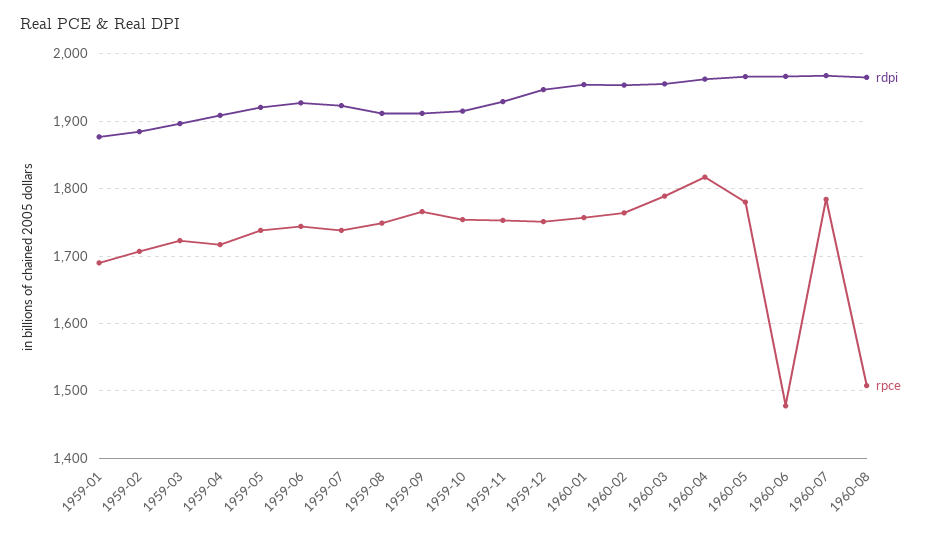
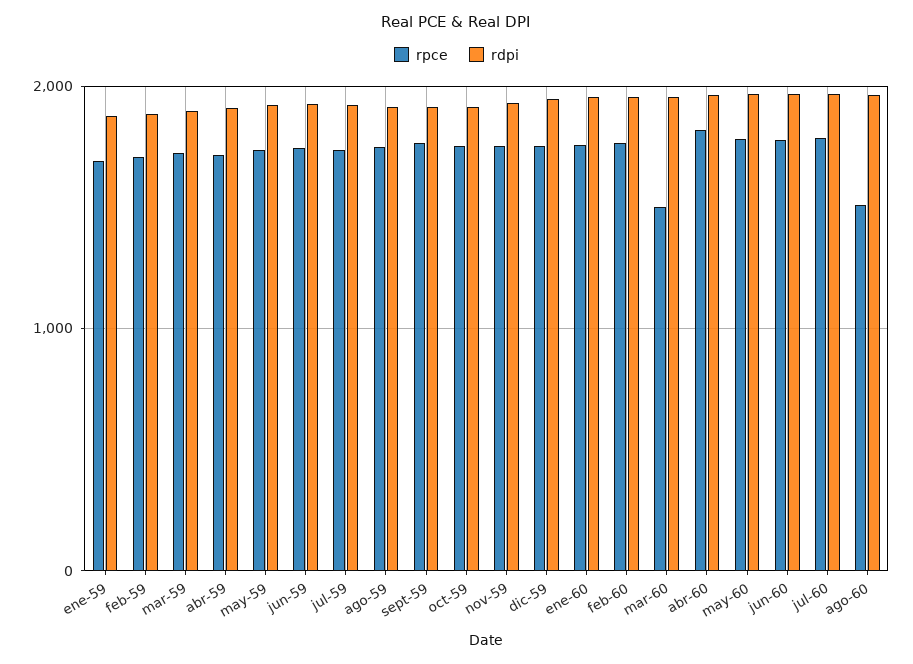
  {
    "rdpi": {
      "1959-01": 1880,
      "1959-02": 1880,
      "1959-03": 1900,
      "1959-04": 1910,
      "1959-05": 1920,
      "1959-06": 1930,
      "1959-07": 1920,
      "1959-08": 1910,
      "1959-09": 1910,
      "1959-10": 1910,
      "1959-11": 1930,
      "1959-12": 1950,
      "1960-01": 1950,
      "1960-02": 1950,
      "1960-03": 1960,
      "1960-04": 1960,
      "1960-05": 1970,
      "1960-06": 1970,
      "1960-07": 1970,
      "1960-08": 1960
    },
    "rpce": {
      "1959-01": 1690,
      "1959-02": 1710,
      "1959-03": 1720,
      "1959-04": 1720,
      "1959-05": 1740,
      "1959-06": 1740,
      "1959-07": 1740,
      "1959-08": 1750,
      "1959-09": 1770,
      "1959-10": 1750,
      "1959-11": 1750,
      "1959-12": 1750,
      "1960-01": 1760,
      "1960-02": 1760,
-     "1960-03": 1790,
+     "1960-03": 1500,
      "1960-04": 1820,
      "1960-05": 1780,
-     "1960-06": 1480,
+     "1960-06": 1800,
      "1960-07": 1780,
      "1960-08": 1510
    }
  }

